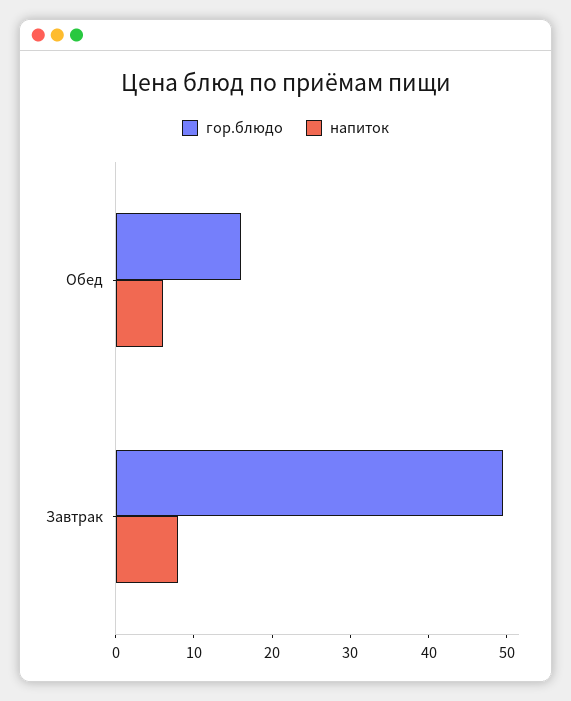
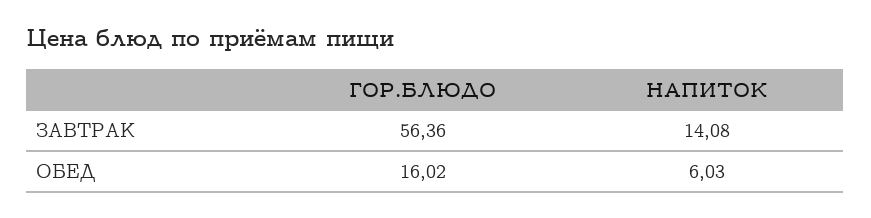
  {
    "гор.блюдо": {
      "Обед": 16.02,
-     "Завтрак": 50
+     "Завтрак": 56.36
    },
    "напиток": {
      "Обед": 6.03,
-     "Завтрак": 8
+     "Завтрак": 14.08
    }
  }

